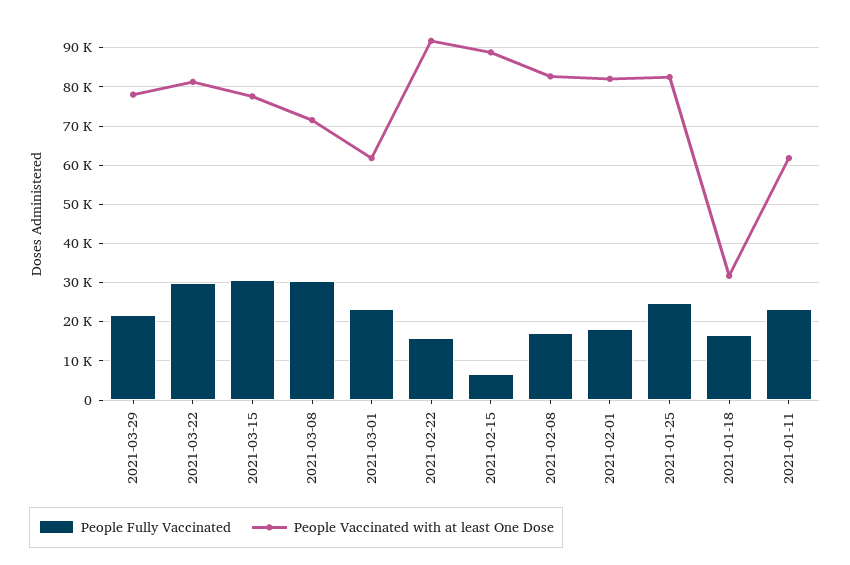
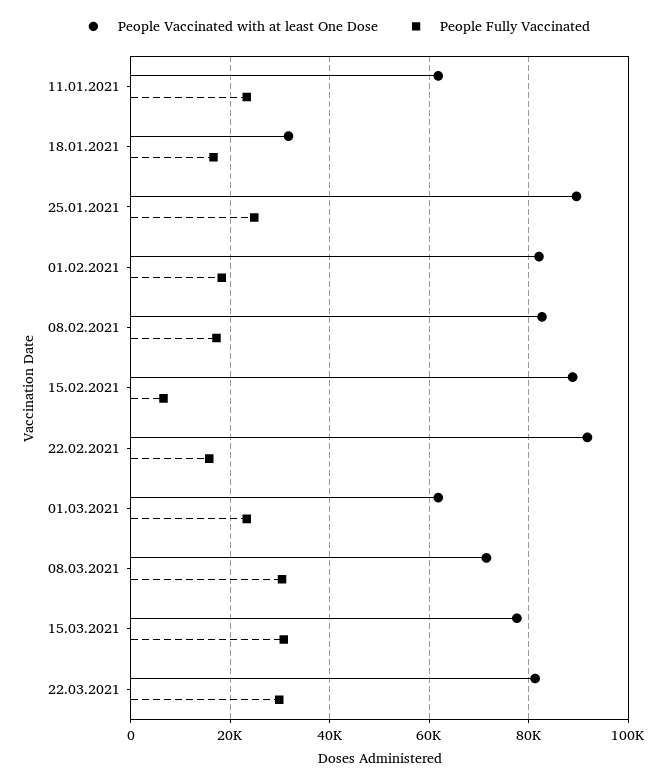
  {
    "People Fully Vaccinated": {
-     "2021-03-29": 22000,
      "2021-03-22": 30000,
      "2021-03-15": 30000,
      "2021-03-08": 30000,
      "2021-03-01": 24000,
      "2021-02-22": 16000,
      "2021-02-15": 6000,
      "2021-02-08": 18000,
      "2021-02-01": 18000,
      "2021-01-25": 24000,
      "2021-01-18": 16000,
      "2021-01-11": 24000
    },
    "People Vaccinated with at least One Dose": {
-     "2021-03-29": 78000,
      "2021-03-22": 82000,
      "2021-03-15": 78000,
      "2021-03-08": 72000,
      "2021-03-01": 62000,
      "2021-02-22": 92000,
      "2021-02-15": 88000,
      "2021-02-08": 82000,
      "2021-02-01": 82000,
-     "2021-01-25": 82000,
+     "2021-01-25": 90000,
      "2021-01-18": 32000,
      "2021-01-11": 62000
    }
  }

